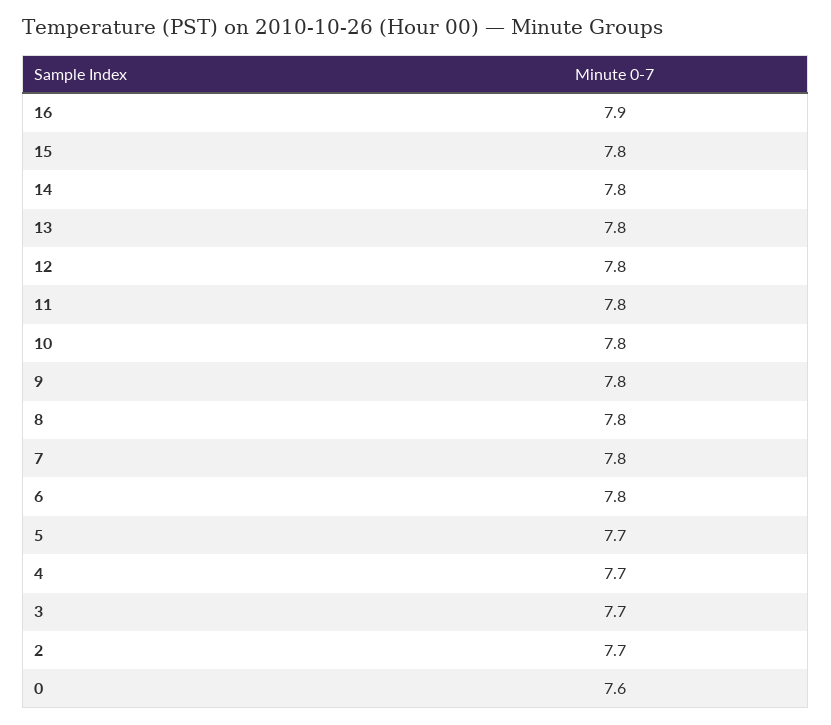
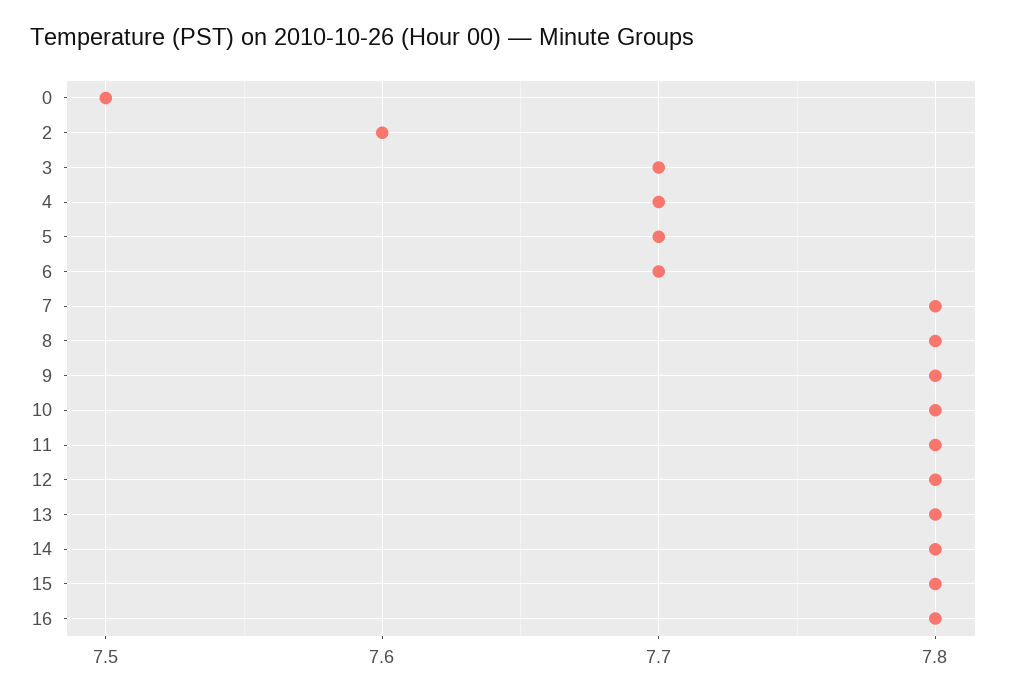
  {
-   "16": 7.9,
+   "16": 7.8,
    "15": 7.8,
    "14": 7.8,
    "13": 7.8,
    "12": 7.8,
    "11": 7.8,
    "10": 7.8,
    "9": 7.8,
    "8": 7.8,
    "7": 7.8,
-   "6": 7.8,
+   "6": 7.7,
    "5": 7.7,
    "4": 7.7,
    "3": 7.7,
-   "2": 7.7,
+   "2": 7.6,
-   "0": 7.6
+   "0": 7.5
  }

